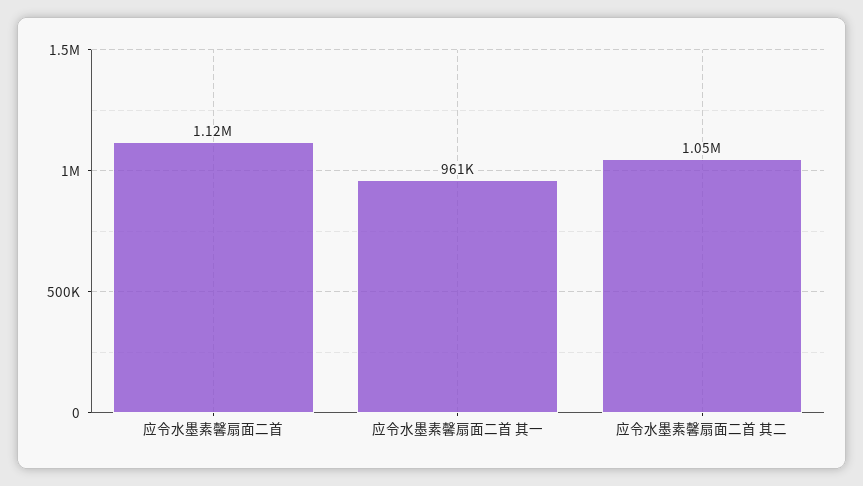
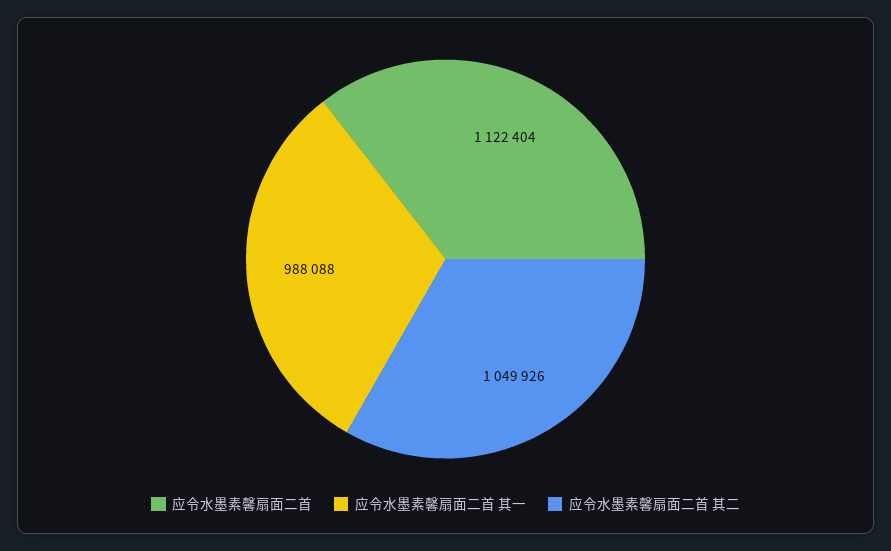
  {
    "应令水墨素馨扇面二首": 1122404,
-   "应令水墨素馨扇面二首 其一": 961000,
+   "应令水墨素馨扇面二首 其一": 988088,
    "应令水墨素馨扇面二首 其二": 1049926
  }

